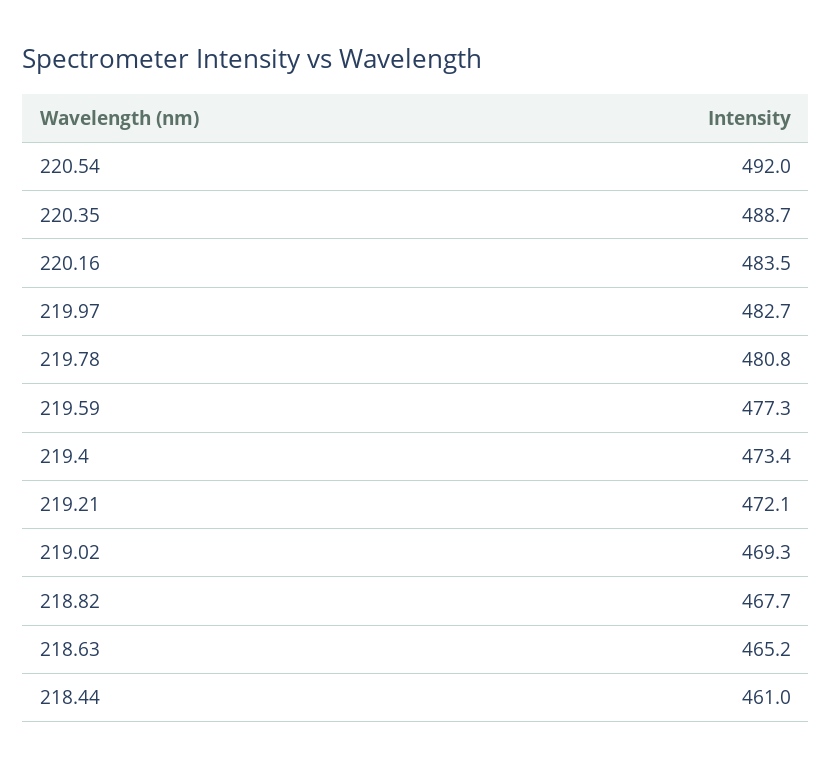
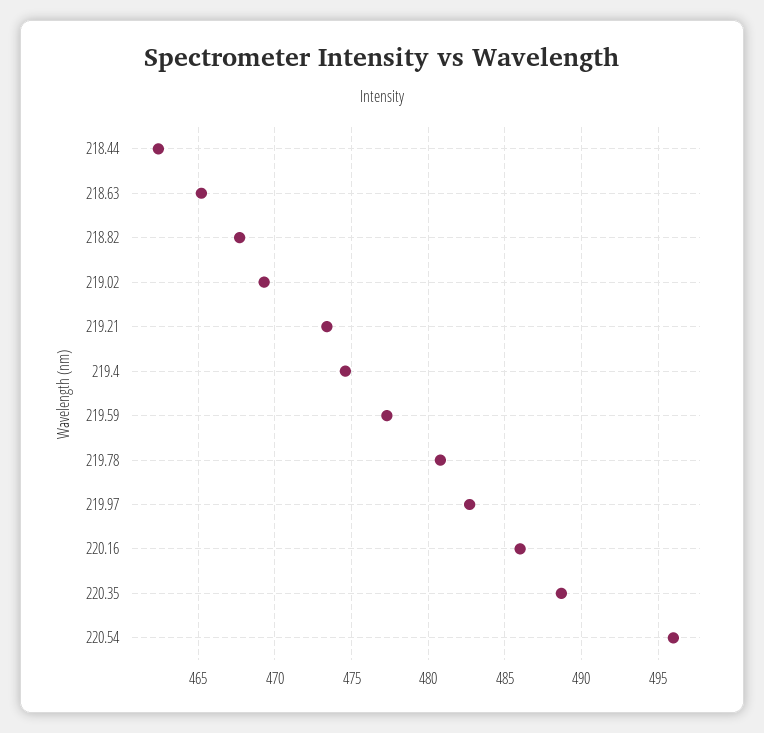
  {
-   "220.54": 492,
+   "220.54": 496,
    "220.35": 488.7,
-   "220.16": 483.5,
+   "220.16": 486,
    "219.97": 482.7,
    "219.78": 480.8,
    "219.59": 477.3,
-   "219.4": 473.4,
+   "219.4": 474.5,
-   "219.21": 472.1,
+   "219.21": 473.5,
    "219.02": 469.3,
    "218.82": 467.7,
    "218.63": 465.2,
-   "218.44": 461
+   "218.44": 462.5
  }

